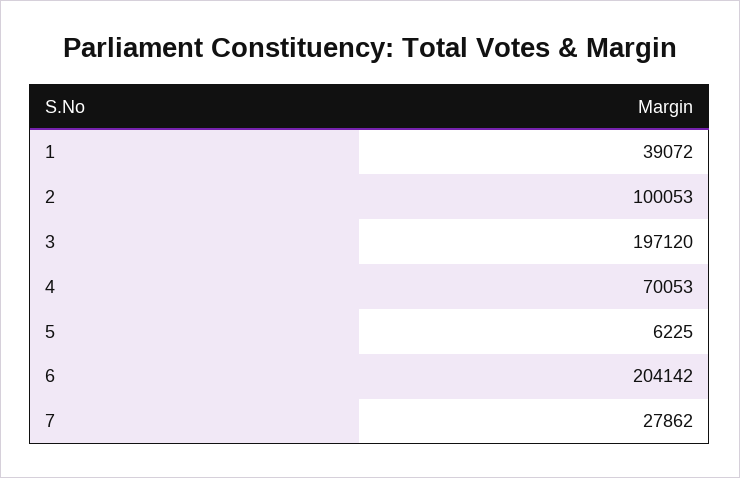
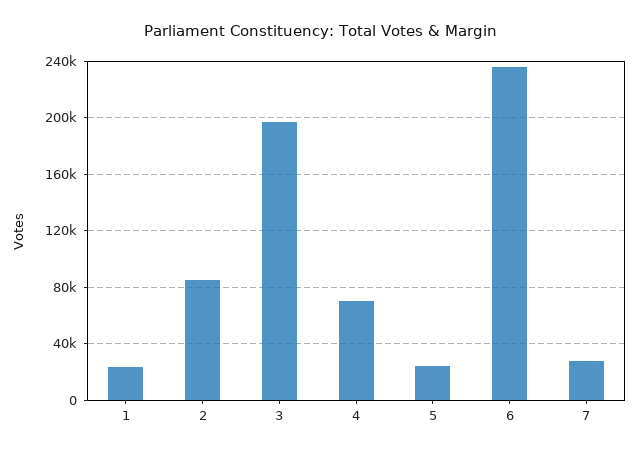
  {
-   "1": 39072,
+   "1": 25000,
-   "2": 100053,
+   "2": 85000,
    "3": 197120,
    "4": 70053,
-   "5": 6225,
+   "5": 25000,
-   "6": 204142,
+   "6": 235000,
    "7": 27862
  }

